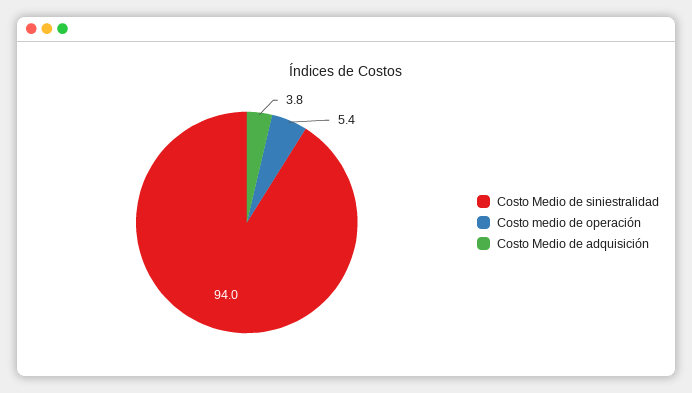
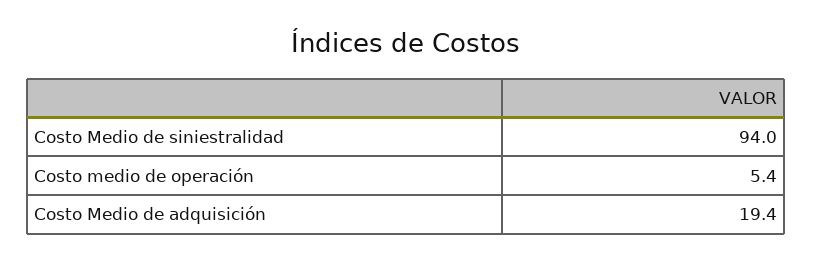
  {
    "Costo Medio de siniestralidad": 94,
    "Costo medio de operación": 5.4,
-   "Costo Medio de adquisición": 3.8
+   "Costo Medio de adquisición": 19.4
  }

